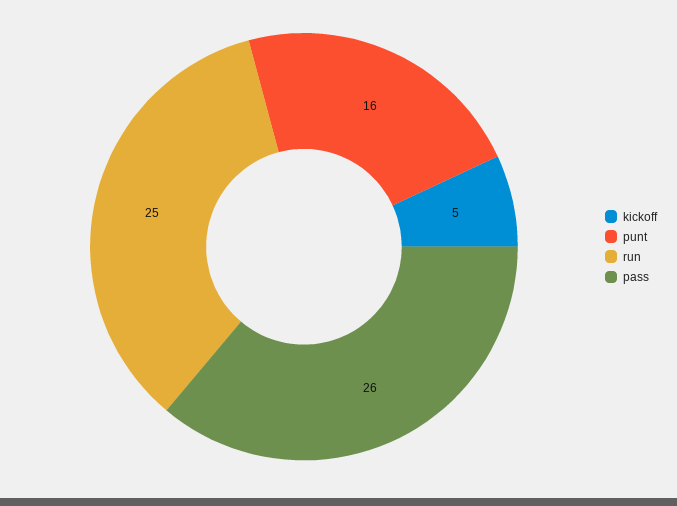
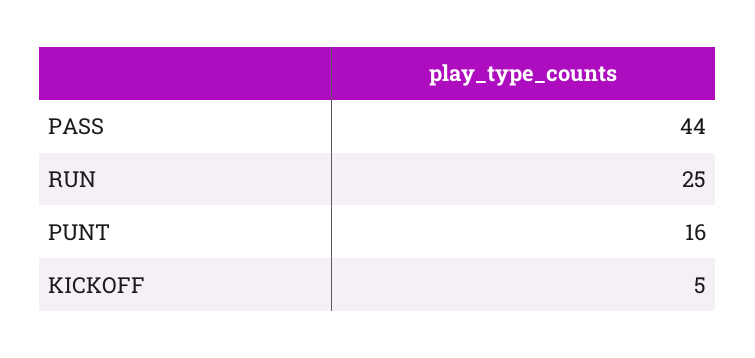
  {
    "kickoff": 5,
    "punt": 16,
    "run": 25,
-   "pass": 26
+   "pass": 44
  }

